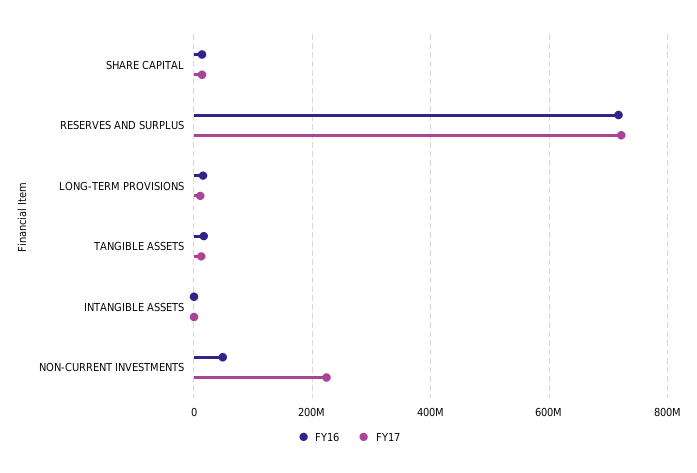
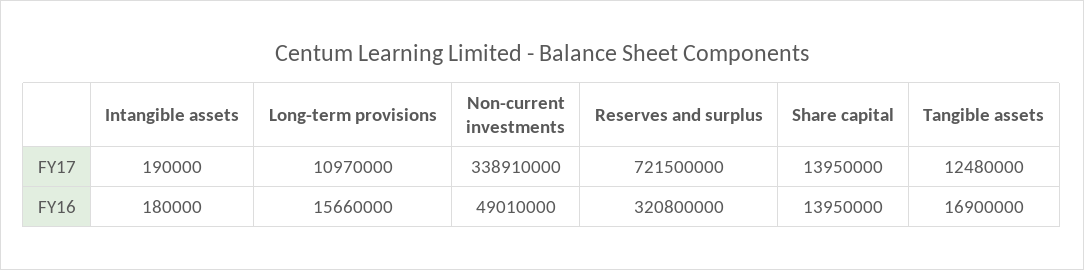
  {
    "FY16": {
      "SHARE CAPITAL": 13950000,
-     "RESERVES AND SURPLUS": 720000000,
+     "RESERVES AND SURPLUS": 320800000,
      "LONG-TERM PROVISIONS": 15660000,
      "TANGIBLE ASSETS": 16900000,
      "INTANGIBLE ASSETS": 180000,
      "NON-CURRENT INVESTMENTS": 49010000
    },
    "FY17": {
      "SHARE CAPITAL": 13950000,
      "RESERVES AND SURPLUS": 721500000,
      "LONG-TERM PROVISIONS": 10970000,
      "TANGIBLE ASSETS": 12480000,
      "INTANGIBLE ASSETS": 190000,
-     "NON-CURRENT INVESTMENTS": 220000000
+     "NON-CURRENT INVESTMENTS": 338910000
    }
  }

